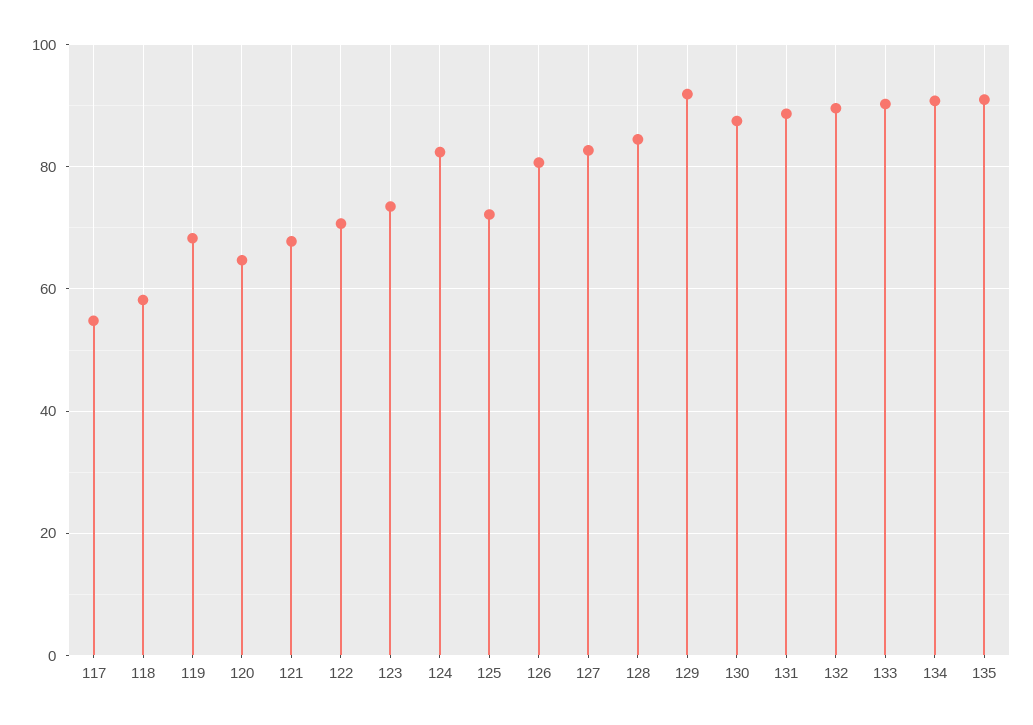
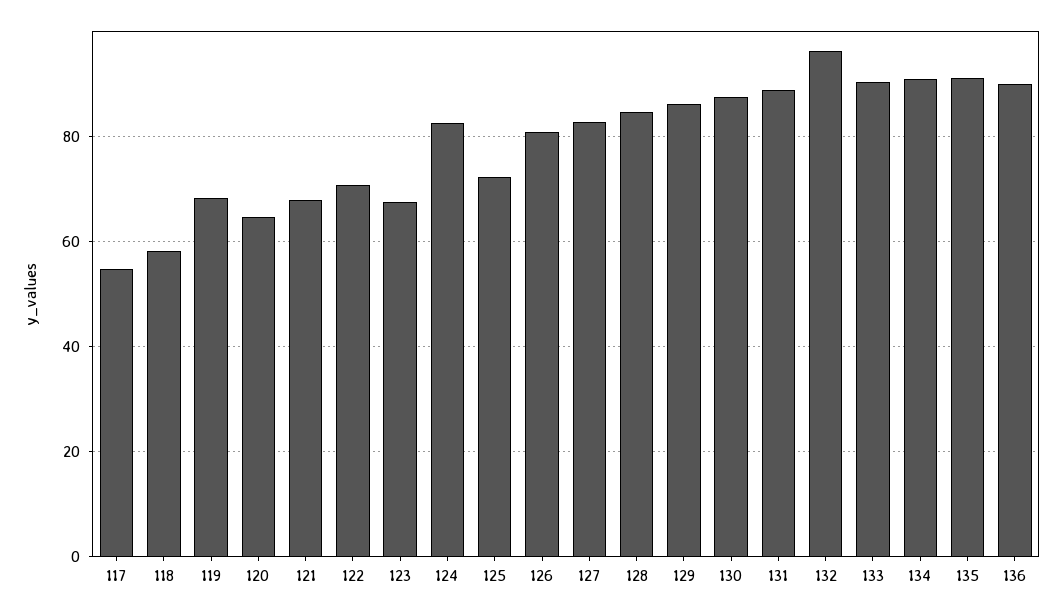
  {
    "117": 54,
    "118": 58,
    "119": 68,
    "120": 64,
    "121": 68,
    "122": 70,
-   "123": 74,
+   "123": 68,
    "124": 82,
    "125": 72,
    "126": 80,
    "127": 82,
    "128": 84,
-   "129": 92,
+   "129": 86,
    "130": 88,
    "131": 88,
-   "132": 90,
+   "132": 96,
    "133": 90,
    "134": 90,
-   "135": 92
+   "135": 92,
+   "136": 90
  }

